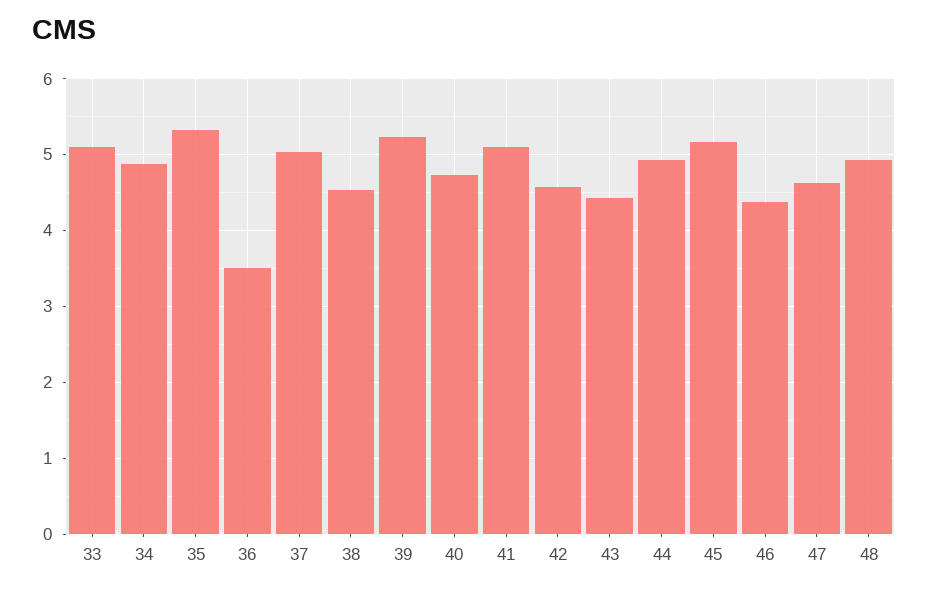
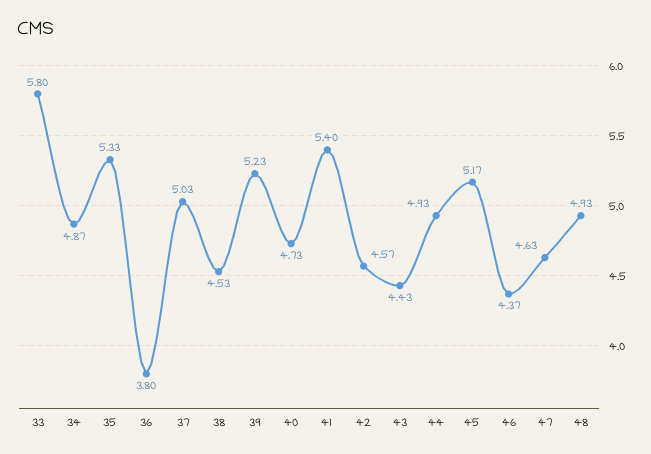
  {
-   "33": 5.1,
+   "33": 5.8,
    "34": 4.87,
    "35": 5.33,
-   "36": 3.5,
+   "36": 3.8,
    "37": 5.03,
    "38": 4.53,
    "39": 5.23,
    "40": 4.73,
-   "41": 5.1,
+   "41": 5.4,
    "42": 4.57,
    "43": 4.43,
    "44": 4.93,
    "45": 5.17,
    "46": 4.37,
    "47": 4.63,
    "48": 4.93
  }

